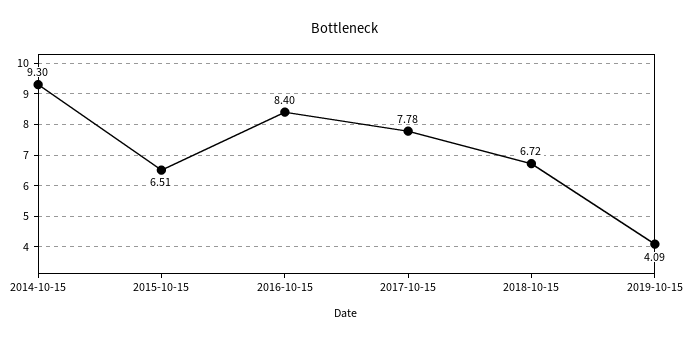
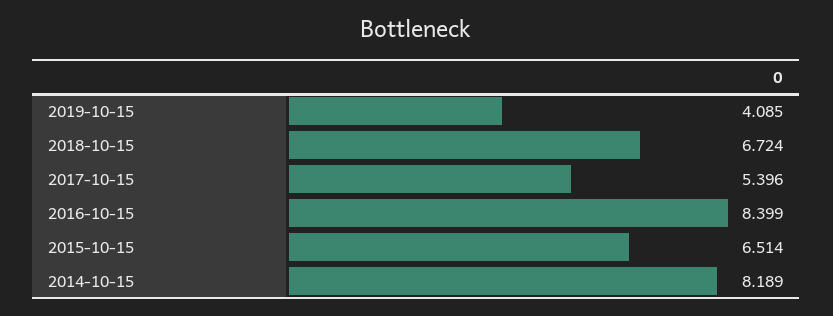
  {
-   "2014-10-15": 9.3,
+   "2014-10-15": 8.189,
    "2015-10-15": 6.514,
    "2016-10-15": 8.399,
-   "2017-10-15": 7.78,
+   "2017-10-15": 5.396,
    "2018-10-15": 6.724,
    "2019-10-15": 4.085
  }

